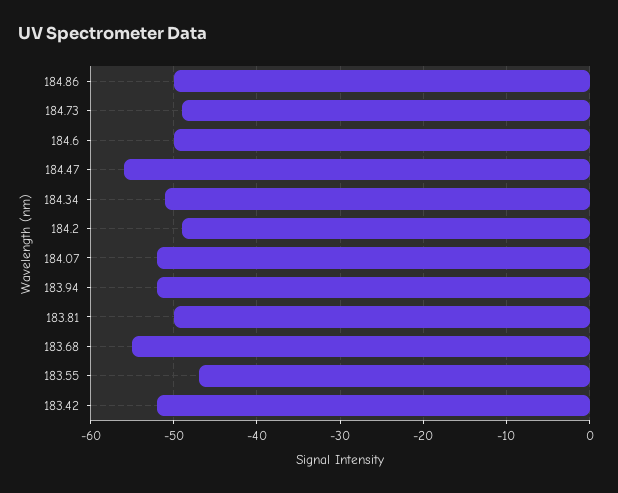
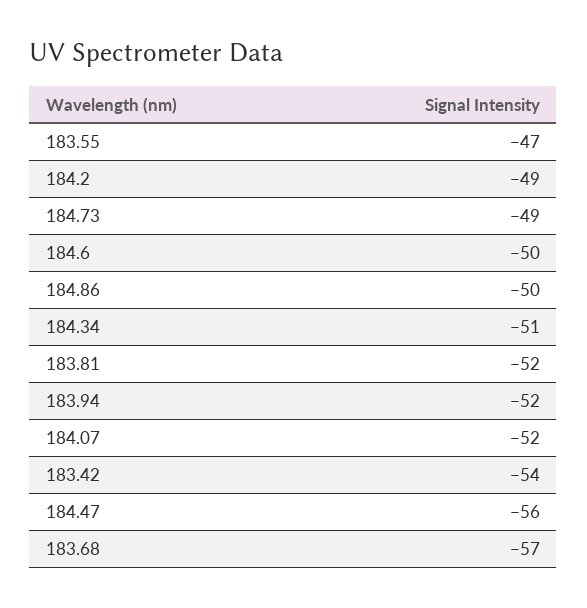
  {
    "184.86": -50,
    "184.73": -49,
    "184.6": -50,
    "184.47": -56,
    "184.34": -51,
    "184.2": -49,
    "184.07": -52,
    "183.94": -52,
-   "183.81": -50,
+   "183.81": -52,
-   "183.68": -55,
+   "183.68": -57,
    "183.55": -47,
-   "183.42": -52
+   "183.42": -54
  }

